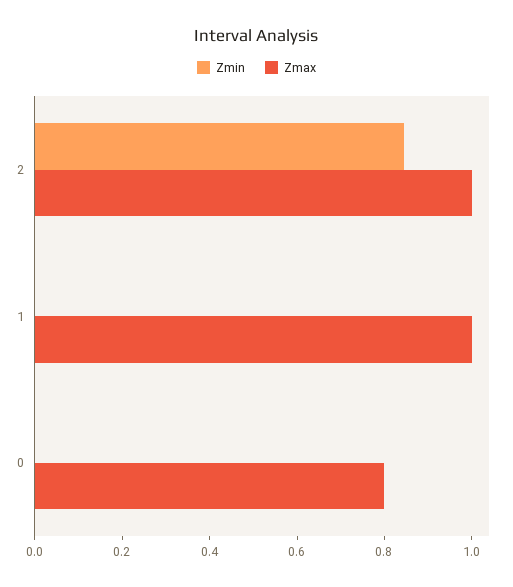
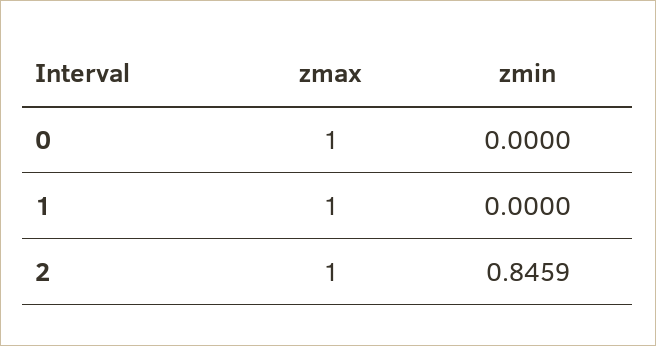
  {
    "Zmin": {
      "2": 0.8459,
      "1": 0,
      "0": 0
    },
    "Zmax": {
      "2": 1,
      "1": 1,
-     "0": 0.8
+     "0": 1
    }
  }

